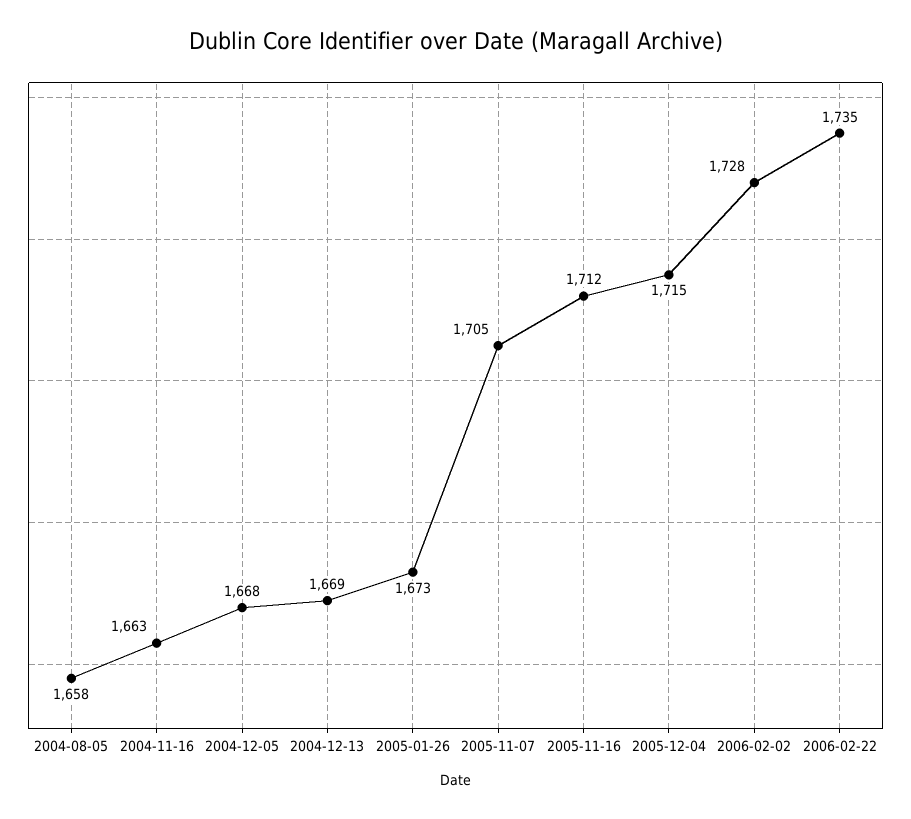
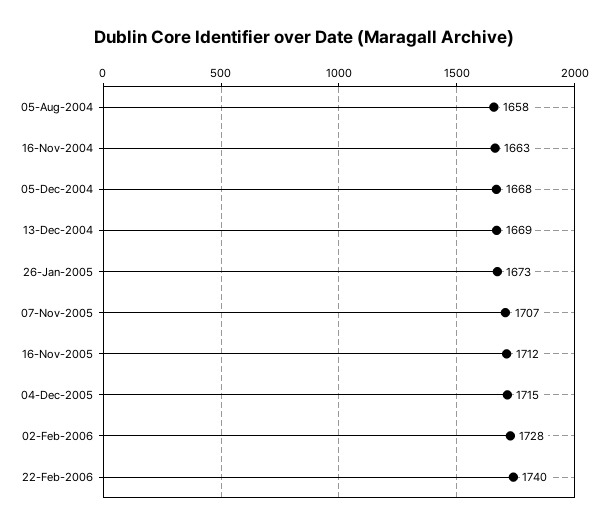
  {
    "2004-08-05": 1658,
    "2004-11-16": 1663,
    "2004-12-05": 1668,
    "2004-12-13": 1669,
    "2005-01-26": 1673,
-   "2005-11-07": 1705,
+   "2005-11-07": 1707,
    "2005-11-16": 1712,
    "2005-12-04": 1715,
    "2006-02-02": 1728,
-   "2006-02-22": 1735
+   "2006-02-22": 1740
  }

